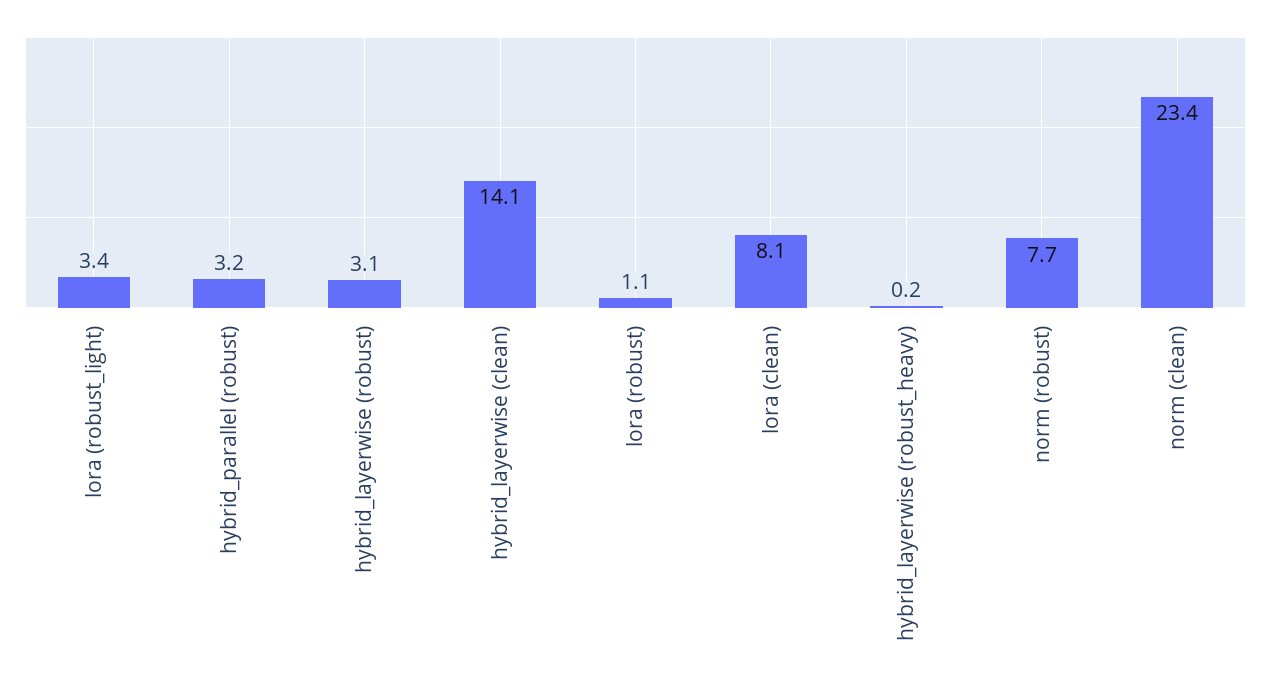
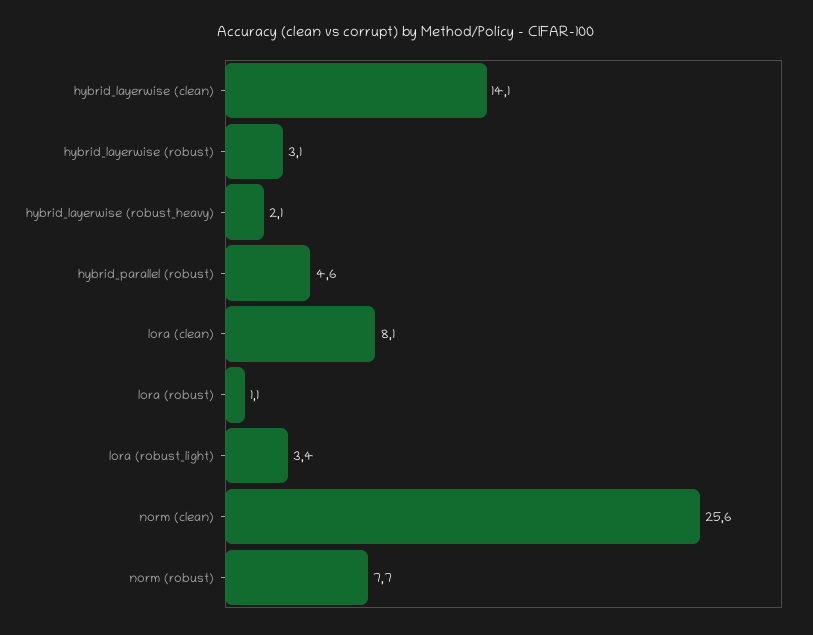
  {
    "lora (robust_light)": 3.4,
-   "hybrid_parallel (robust)": 3.2,
+   "hybrid_parallel (robust)": 4.6,
    "hybrid_layerwise (robust)": 3.1,
    "hybrid_layerwise (clean)": 14.1,
    "lora (robust)": 1.1,
    "lora (clean)": 8.1,
-   "hybrid_layerwise (robust_heavy)": 0.2,
+   "hybrid_layerwise (robust_heavy)": 2.1,
    "norm (robust)": 7.7,
-   "norm (clean)": 23.4
+   "norm (clean)": 25.6
  }

